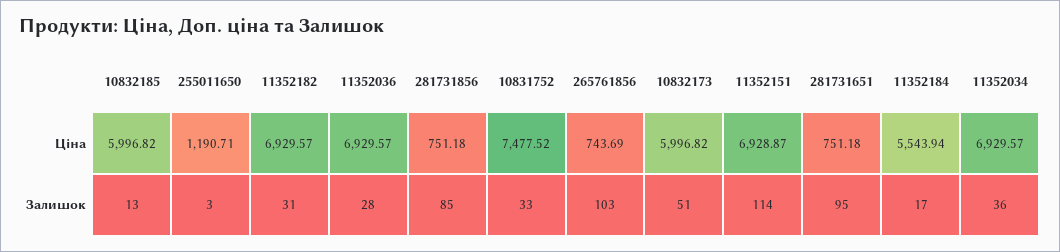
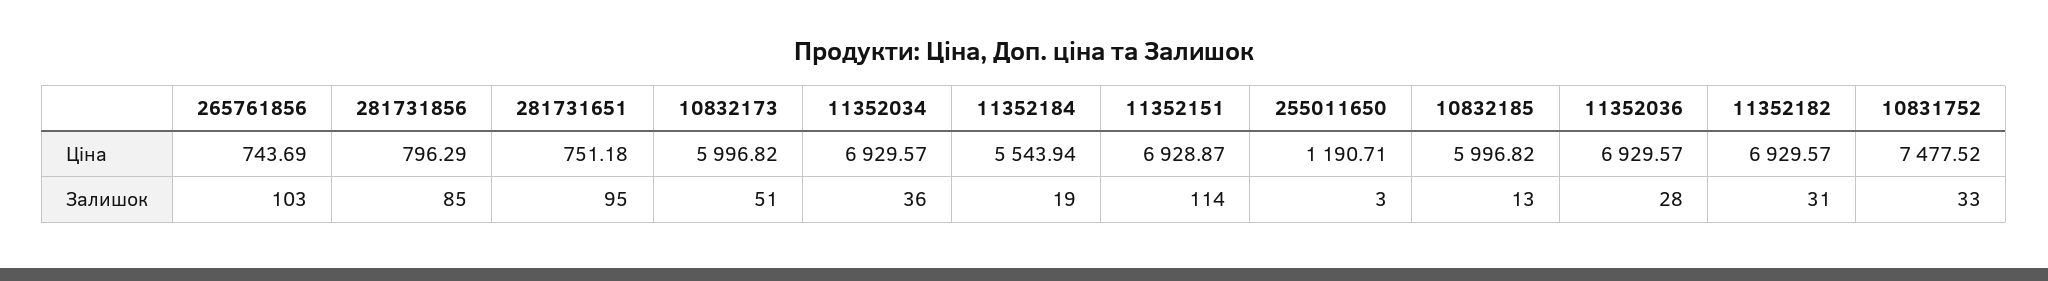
  {
    "10832185": {
      "Ціна": 5996.82,
      "Залишок": 13
    },
    "255011650": {
      "Ціна": 1190.71,
      "Залишок": 3
    },
    "11352182": {
      "Ціна": 6929.57,
      "Залишок": 31
    },
    "11352036": {
      "Ціна": 6929.57,
      "Залишок": 28
    },
    "281731856": {
-     "Ціна": 751.18,
+     "Ціна": 796.29,
      "Залишок": 85
    },
    "10831752": {
      "Ціна": 7477.52,
      "Залишок": 33
    },
    "265761856": {
      "Ціна": 743.69,
      "Залишок": 103
    },
    "10832173": {
      "Ціна": 5996.82,
      "Залишок": 51
    },
    "11352151": {
      "Ціна": 6928.87,
      "Залишок": 114
    },
    "281731651": {
      "Ціна": 751.18,
      "Залишок": 95
    },
    "11352184": {
      "Ціна": 5543.94,
-     "Залишок": 17
+     "Залишок": 19
    },
    "11352034": {
      "Ціна": 6929.57,
      "Залишок": 36
    }
  }

